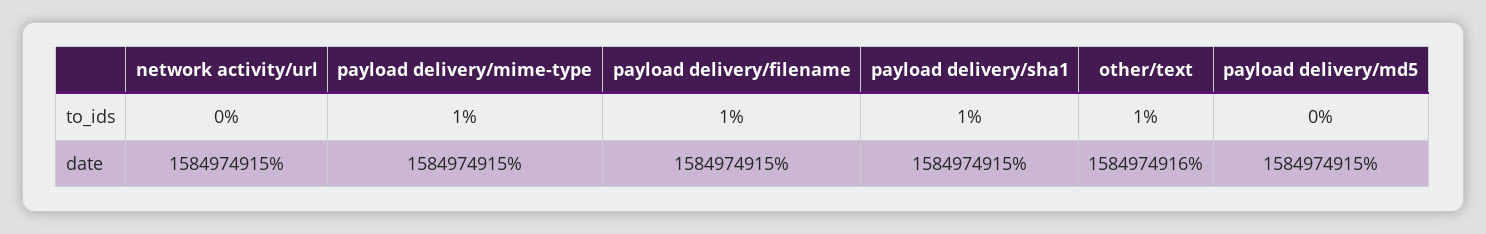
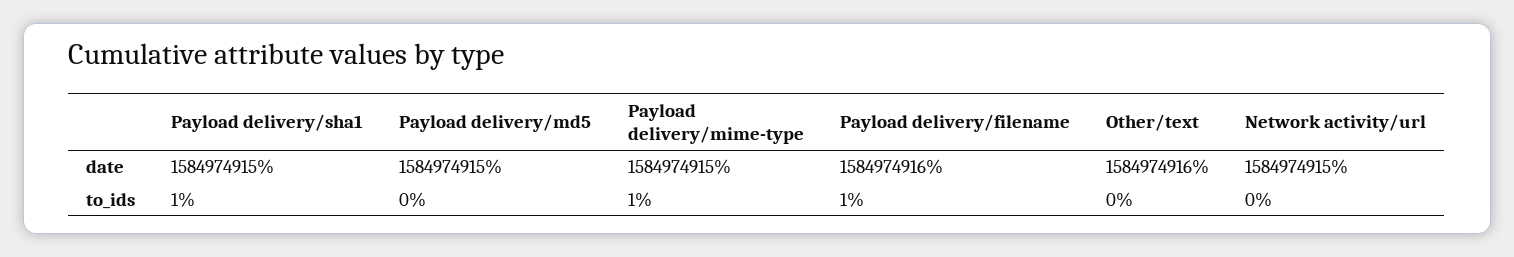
  {
    "network activity/url": {
      "to_ids": 0,
      "date": 1584974915
    },
    "payload delivery/mime-type": {
      "to_ids": 1,
      "date": 1584974915
    },
    "payload delivery/filename": {
      "to_ids": 1,
-     "date": 1584974915
+     "date": 1584974916
    },
    "payload delivery/sha1": {
      "to_ids": 1,
      "date": 1584974915
    },
    "other/text": {
-     "to_ids": 1,
+     "to_ids": 0,
      "date": 1584974916
    },
    "payload delivery/md5": {
      "to_ids": 0,
      "date": 1584974915
    }
  }

